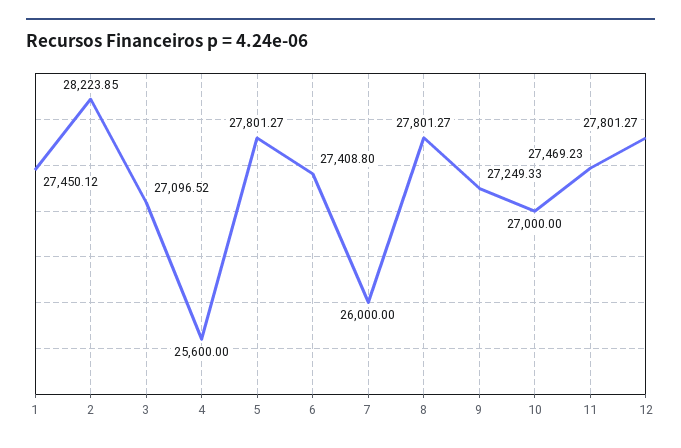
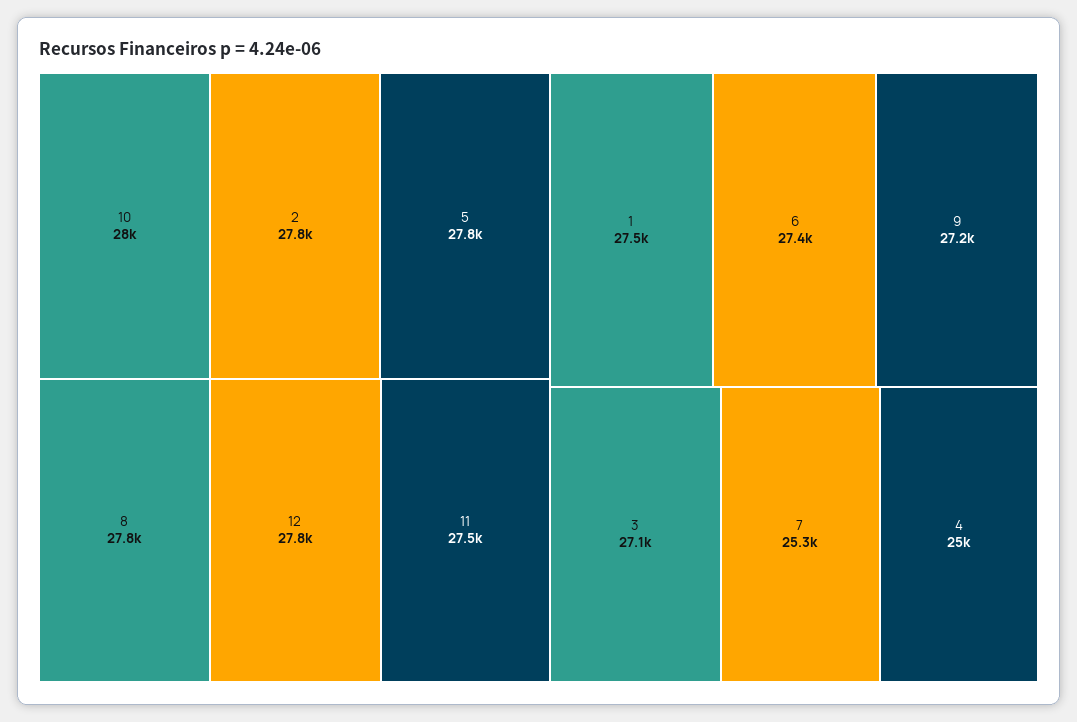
  {
    "1": 27450.12,
-   "2": 28223.85,
+   "2": 27800,
    "3": 27096.52,
-   "4": 25600,
+   "4": 25000,
    "5": 27801.27,
    "6": 27408.8,
-   "7": 26000,
+   "7": 25300,
    "8": 27801.27,
    "9": 27249.33,
-   "10": 27000,
+   "10": 28000,
    "11": 27469.23,
    "12": 27801.27
  }

